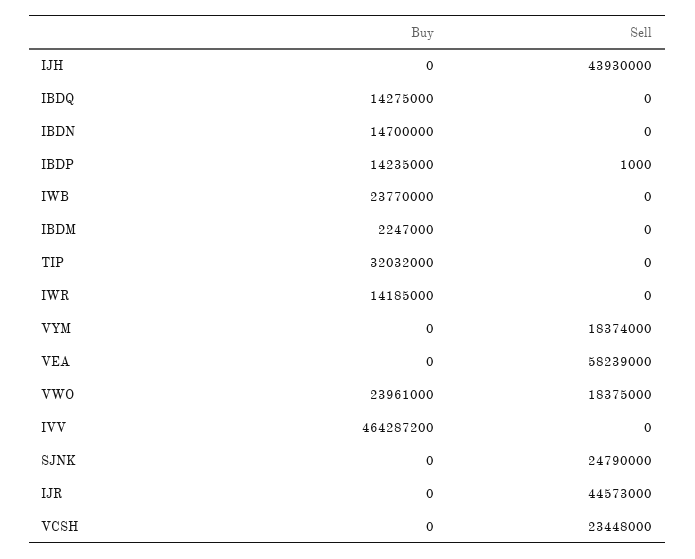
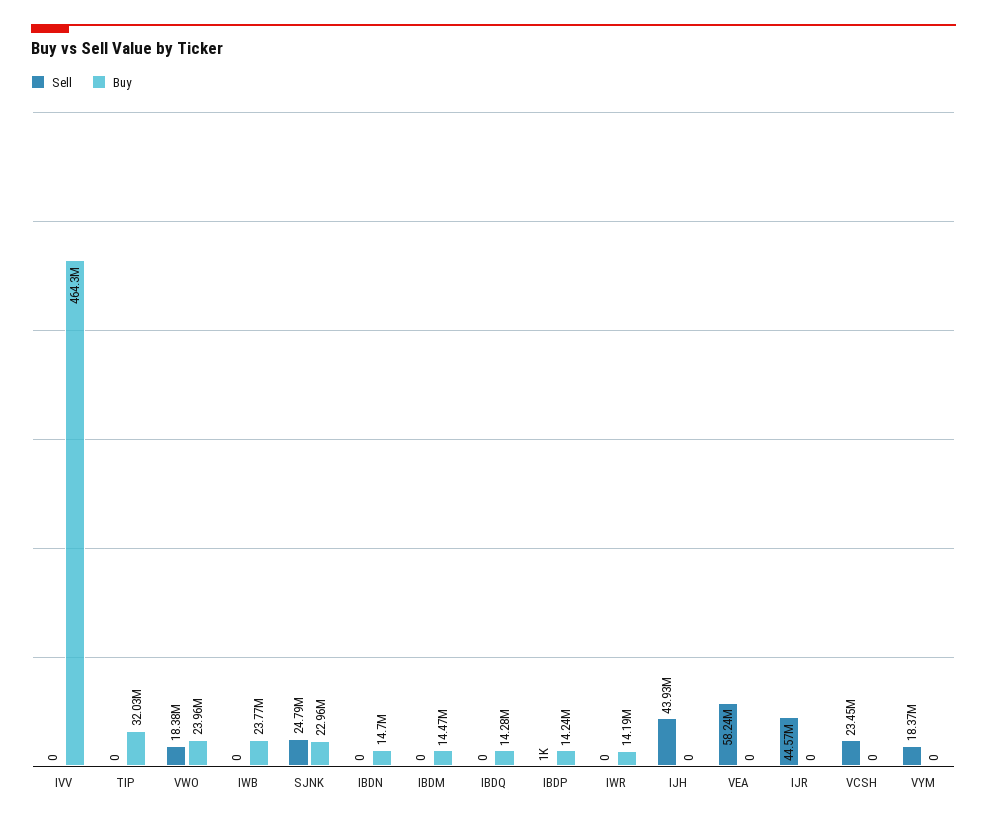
  {
    "Buy": {
      "IJH": 0,
      "IBDQ": 14275000,
      "IBDN": 14700000,
      "IBDP": 14235000,
      "IWB": 23770000,
-     "IBDM": 2247000,
+     "IBDM": 14470000,
      "TIP": 32032000,
      "IWR": 14185000,
      "VYM": 0,
      "VEA": 0,
      "VWO": 23961000,
      "IVV": 464287200,
-     "SJNK": 0,
+     "SJNK": 22960000,
      "IJR": 0,
      "VCSH": 0
    },
    "Sell": {
      "IJH": 43930000,
      "IBDQ": 0,
      "IBDN": 0,
      "IBDP": 1000,
      "IWB": 0,
      "IBDM": 0,
      "TIP": 0,
      "IWR": 0,
      "VYM": 18374000,
      "VEA": 58239000,
      "VWO": 18375000,
      "IVV": 0,
      "SJNK": 24790000,
      "IJR": 44573000,
      "VCSH": 23448000
    }
  }

